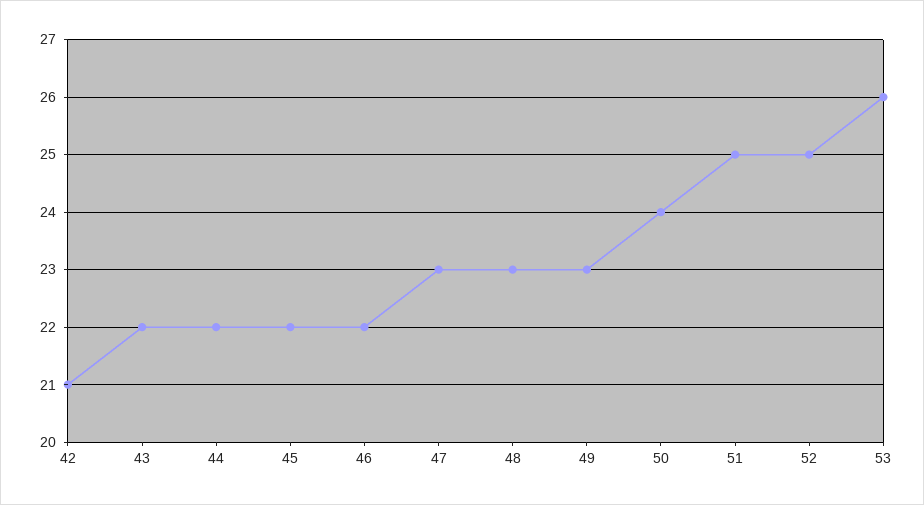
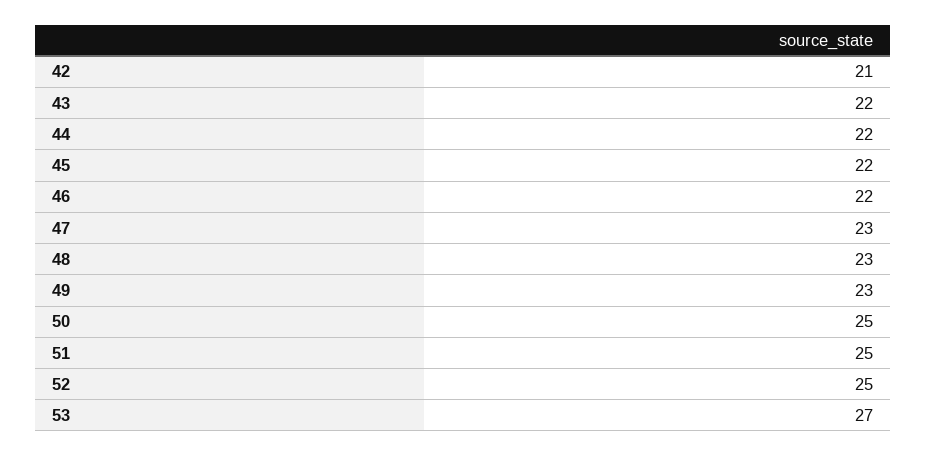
  {
    "42": 21,
    "43": 22,
    "44": 22,
    "45": 22,
    "46": 22,
    "47": 23,
    "48": 23,
    "49": 23,
-   "50": 24,
+   "50": 25,
    "51": 25,
    "52": 25,
-   "53": 26
+   "53": 27
  }

